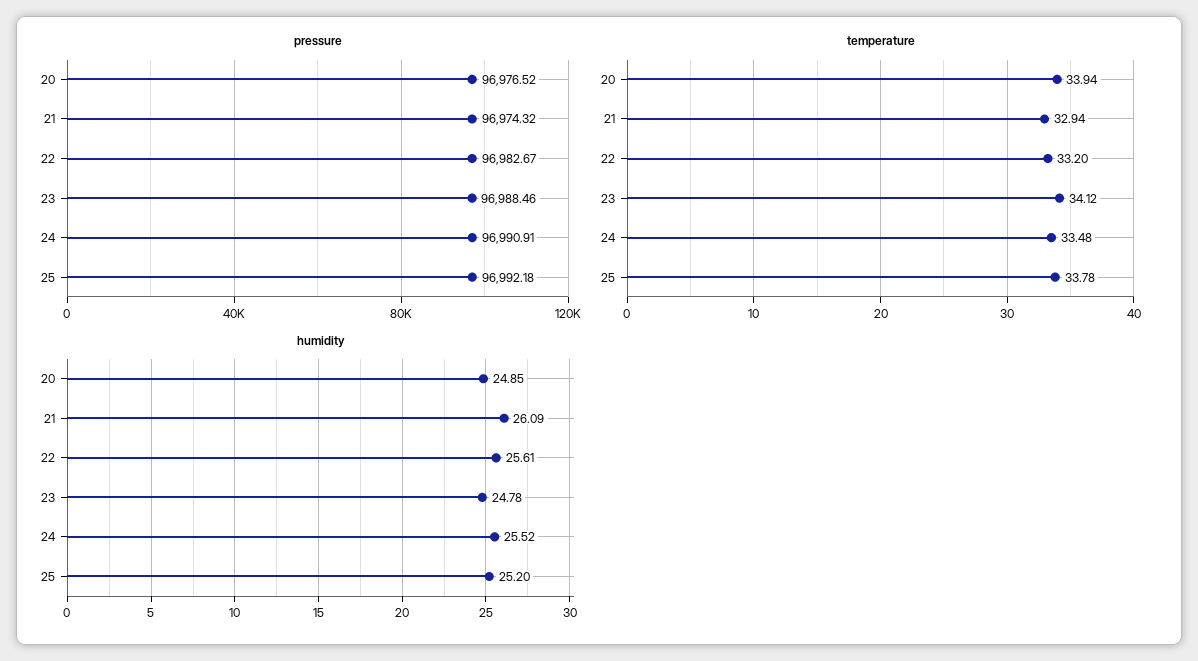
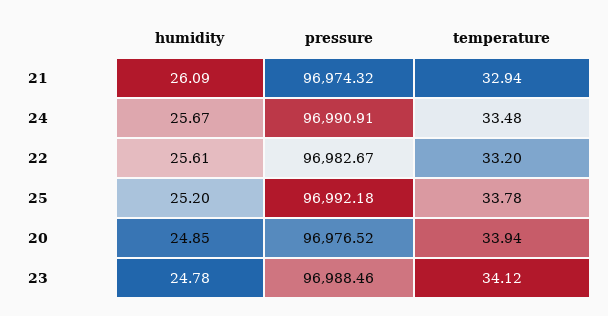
  {
    "pressure": {
      "20": 96976.52,
      "21": 96974.32,
      "22": 96982.67,
      "23": 96988.46,
      "24": 96990.91,
      "25": 96992.18
    },
    "temperature": {
      "20": 33.94,
      "21": 32.94,
      "22": 33.2,
      "23": 34.12,
      "24": 33.48,
      "25": 33.78
    },
    "humidity": {
      "20": 24.85,
      "21": 26.09,
      "22": 25.61,
      "23": 24.78,
-     "24": 25.52,
+     "24": 25.67,
      "25": 25.2
    }
  }

